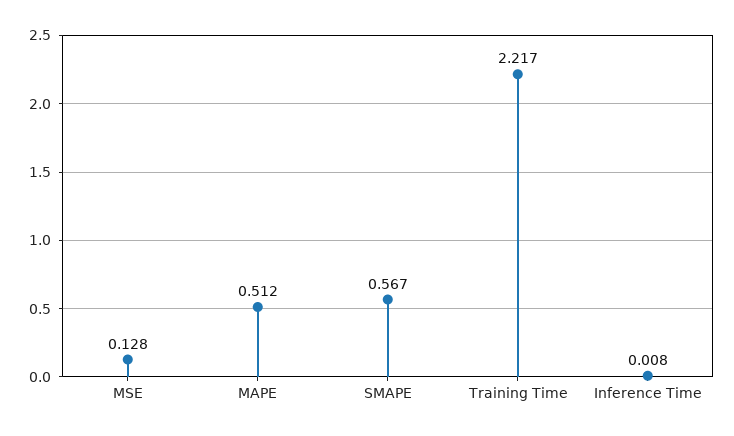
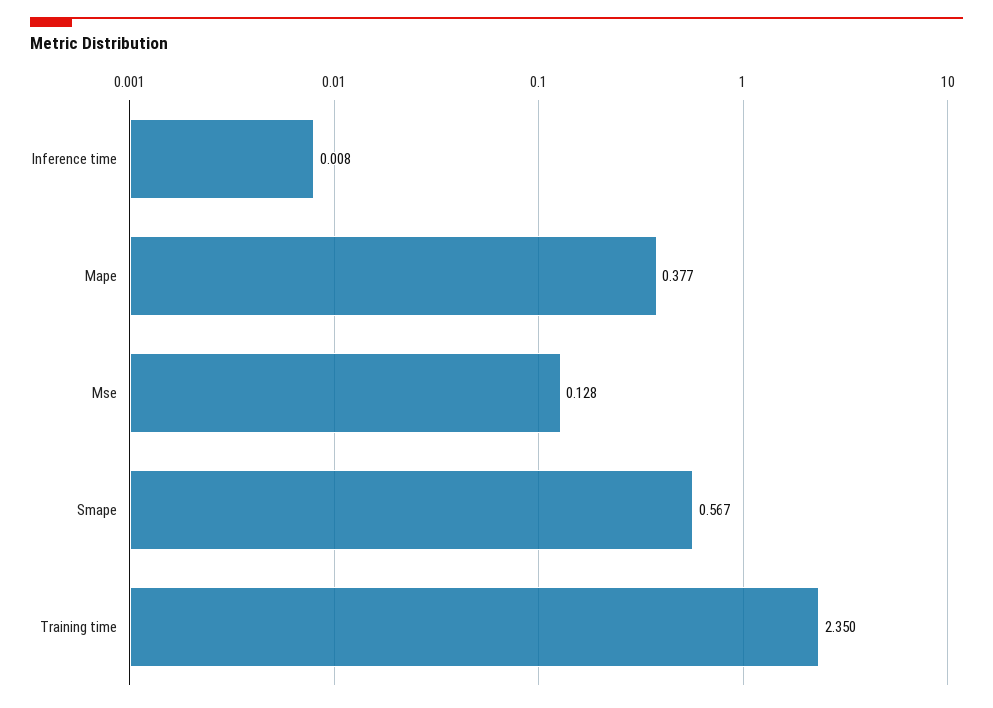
  {
    "MSE": 0.128,
-   "MAPE": 0.512,
+   "MAPE": 0.377,
    "SMAPE": 0.567,
-   "Training Time": 2.217,
+   "Training Time": 2.35,
    "Inference Time": 0.008
  }

